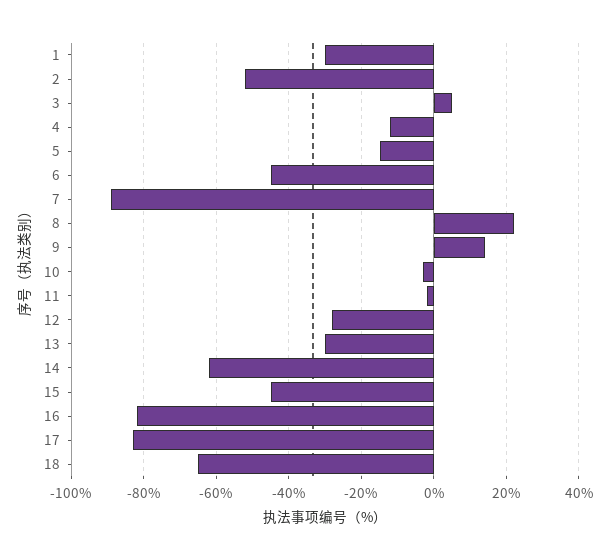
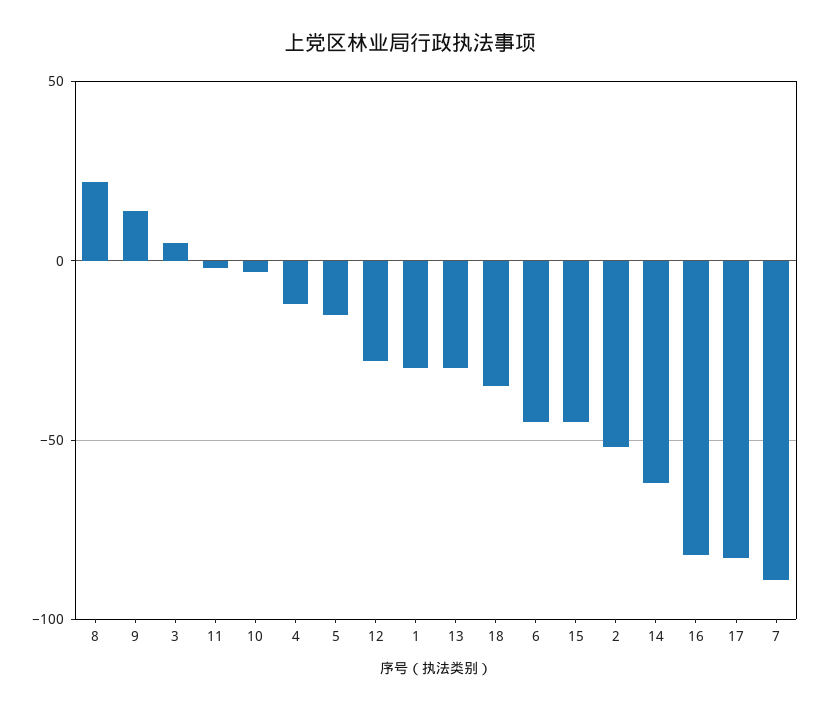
  {
    "1": -30,
    "2": -50,
    "3": 5,
    "4": -10,
    "5": -15,
    "6": -45,
    "7": -90,
    "8": 20,
    "9": 15,
    "10": -5,
    "11": 0,
    "12": -30,
    "13": -30,
    "14": -60,
    "15": -45,
    "16": -80,
    "17": -85,
-   "18": -65
+   "18": -35
  }

